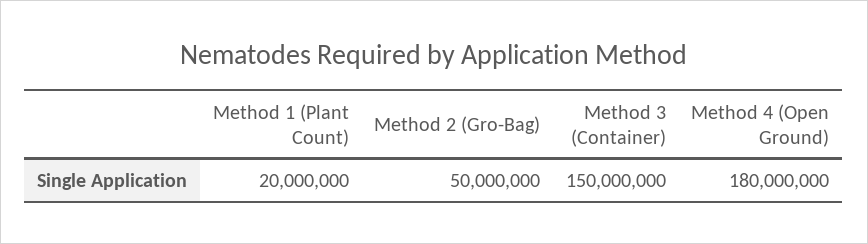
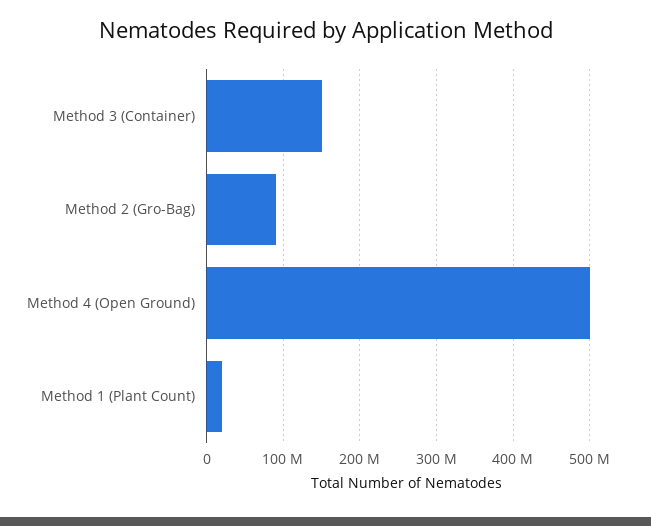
  {
    "Method 1 (Plant Count)": 20000000,
-   "Method 2 (Gro-Bag)": 50000000,
+   "Method 2 (Gro-Bag)": 90000000,
    "Method 3 (Container)": 150000000,
-   "Method 4 (Open Ground)": 180000000
+   "Method 4 (Open Ground)": 500000000
  }

